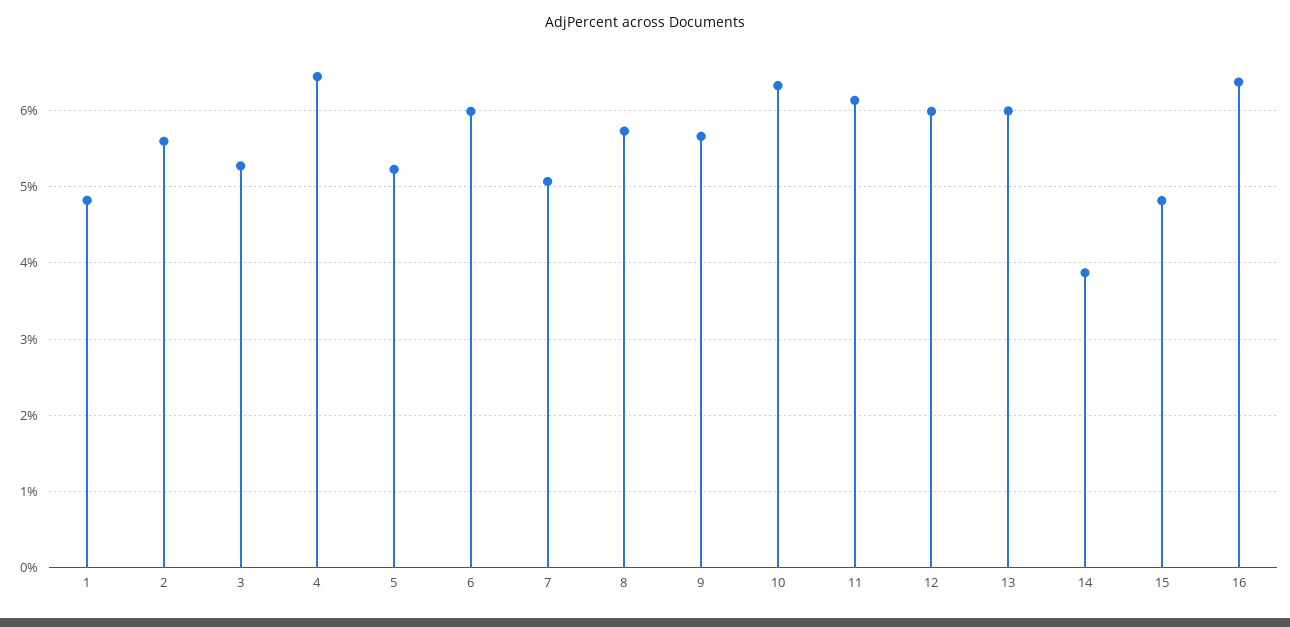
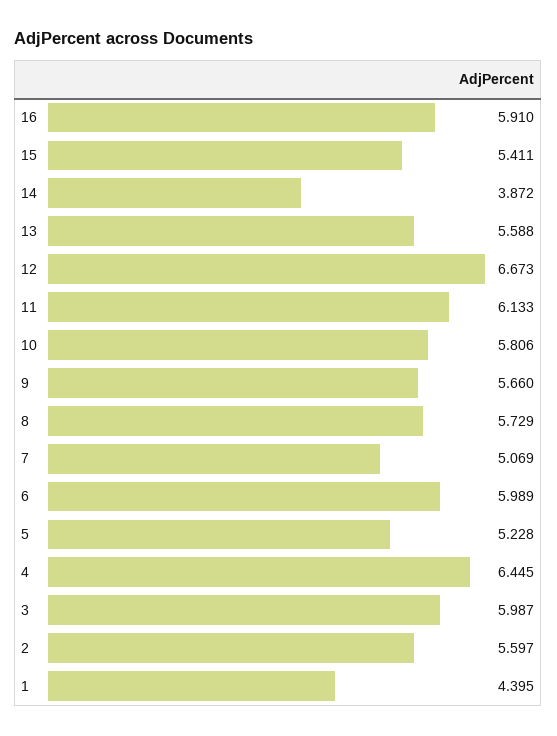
  {
-   "1": 4.8,
+   "1": 4.395,
    "2": 5.597,
-   "3": 5.3,
+   "3": 5.987,
    "4": 6.445,
    "5": 5.228,
    "6": 5.989,
    "7": 5.069,
    "8": 5.729,
    "9": 5.66,
-   "10": 6.3,
+   "10": 5.806,
    "11": 6.133,
-   "12": 6,
+   "12": 6.673,
-   "13": 6,
+   "13": 5.588,
    "14": 3.872,
-   "15": 4.8,
+   "15": 5.411,
-   "16": 6.4
+   "16": 5.91
  }

